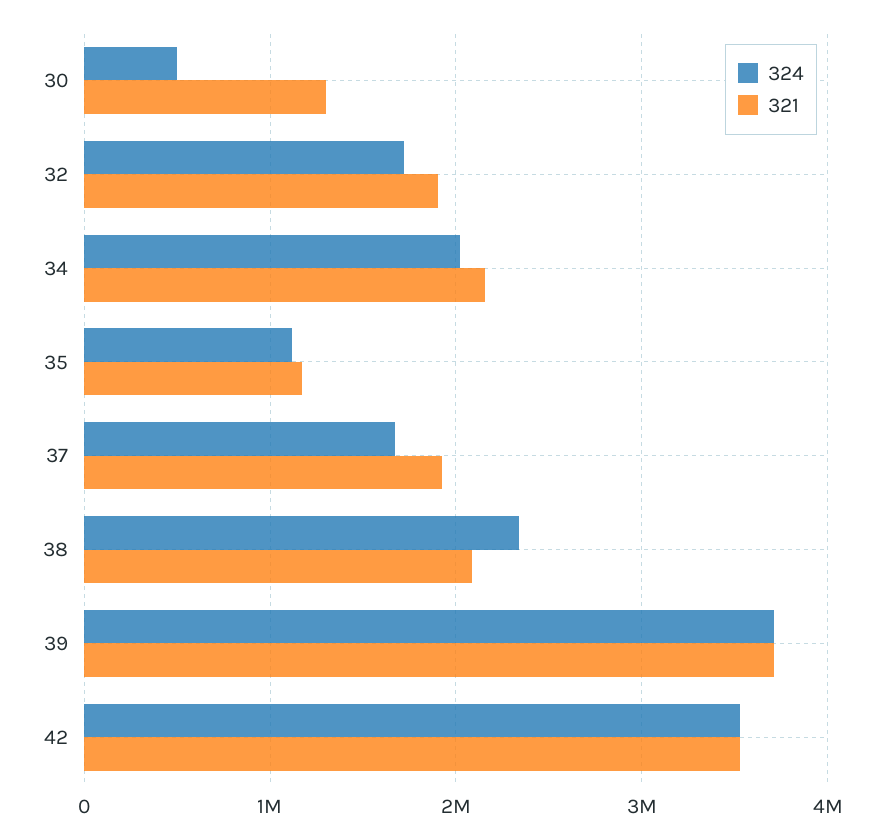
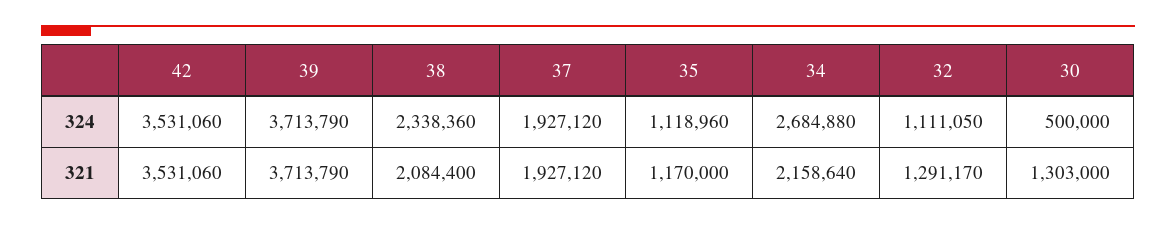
  {
    "324": {
      "30": 500000,
-     "32": 1700000,
+     "32": 1111050,
-     "34": 2000000,
+     "34": 2684880,
      "35": 1118960,
-     "37": 1700000,
+     "37": 1927120,
      "38": 2338360,
      "39": 3713790,
      "42": 3531060
    },
    "321": {
      "30": 1303000,
-     "32": 1900000,
+     "32": 1291170,
      "34": 2158640,
      "35": 1170000,
      "37": 1927120,
      "38": 2084400,
      "39": 3713790,
      "42": 3531060
    }
  }

